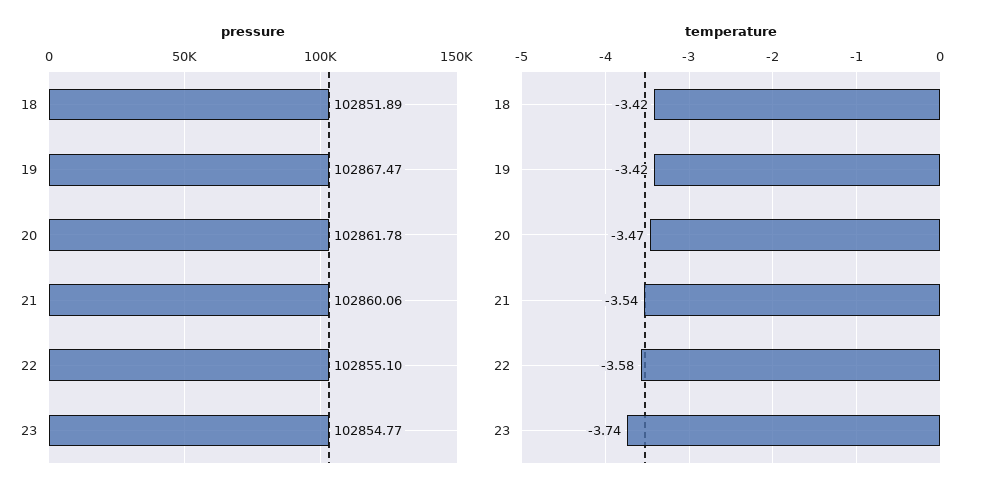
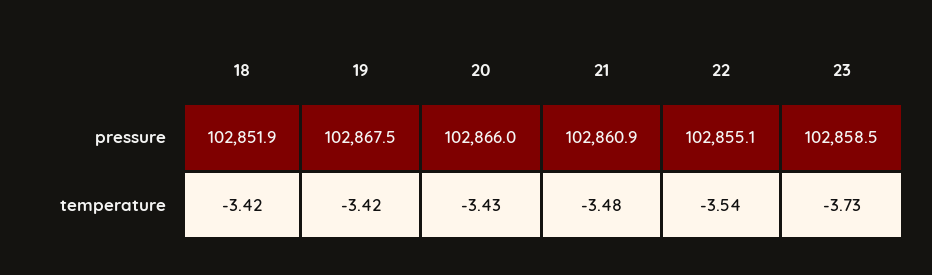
  {
    "pressure": {
      "18": 102851.89,
      "19": 102867.47,
-     "20": 102861.78,
+     "20": 102866,
-     "21": 102860.06,
+     "21": 102860.9,
      "22": 102855.1,
-     "23": 102854.77
+     "23": 102858.5
    },
    "temperature": {
      "18": -3.42,
      "19": -3.42,
-     "20": -3.47,
+     "20": -3.43,
-     "21": -3.54,
+     "21": -3.48,
-     "22": -3.58,
+     "22": -3.54,
-     "23": -3.74
+     "23": -3.73
    }
  }

